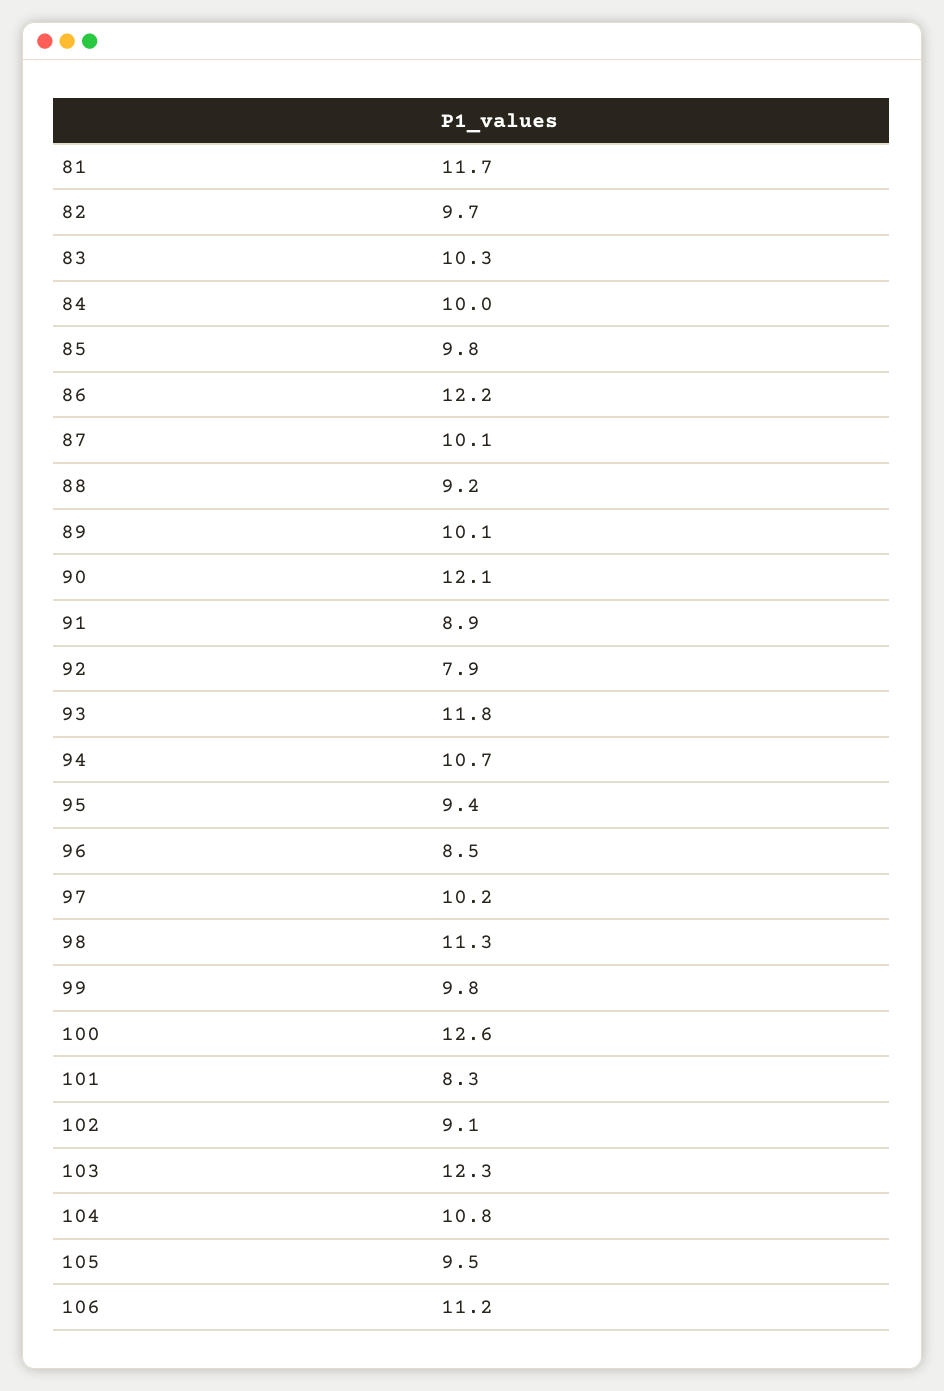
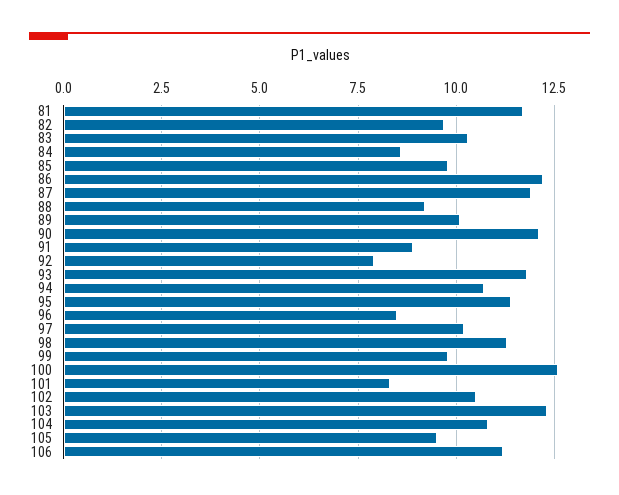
  {
    "81": 11.7,
    "82": 9.7,
    "83": 10.3,
-   "84": 10,
+   "84": 8.5,
    "85": 9.8,
    "86": 12.2,
-   "87": 10.1,
+   "87": 12,
    "88": 9.2,
    "89": 10.1,
    "90": 12.1,
    "91": 8.9,
    "92": 7.9,
    "93": 11.8,
    "94": 10.7,
-   "95": 9.4,
+   "95": 11.5,
    "96": 8.5,
    "97": 10.2,
    "98": 11.3,
    "99": 9.8,
    "100": 12.6,
    "101": 8.3,
-   "102": 9.1,
+   "102": 10.5,
    "103": 12.3,
    "104": 10.8,
    "105": 9.5,
    "106": 11.2
  }

